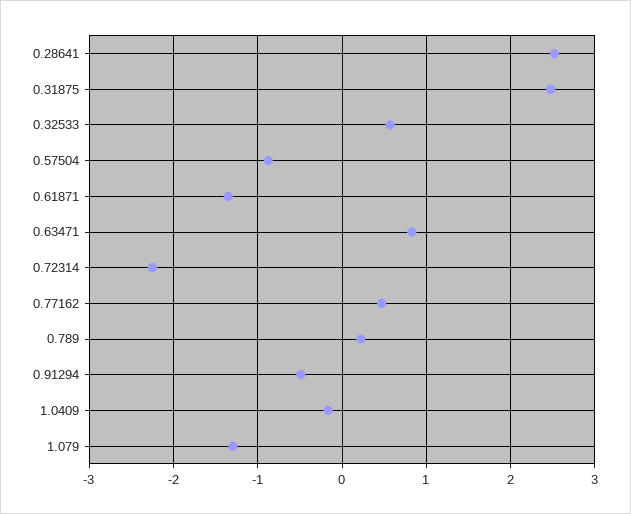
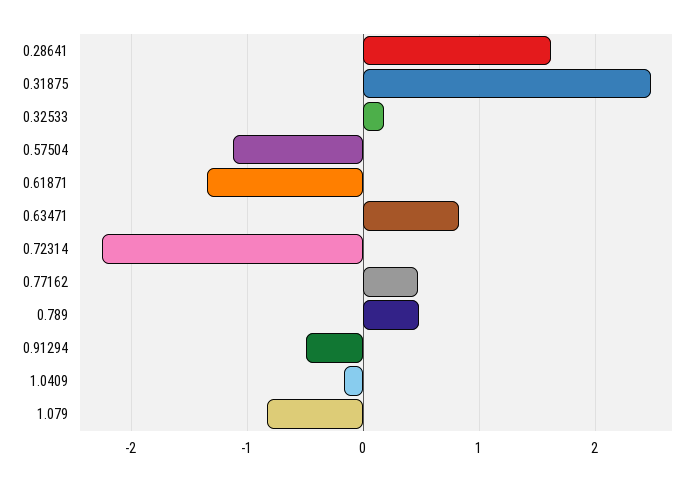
  {
-   "0.28641": 2.5,
+   "0.28641": 1.6,
    "0.31875": 2.5,
-   "0.32533": 0.6,
+   "0.32533": 0.2,
-   "0.57504": -0.9,
+   "0.57504": -1.1,
    "0.61871": -1.4,
    "0.63471": 0.8,
    "0.72314": -2.3,
    "0.77162": 0.5,
-   "0.789": 0.2,
+   "0.789": 0.5,
    "0.91294": -0.5,
    "1.0409": -0.2,
-   "1.079": -1.3
+   "1.079": -0.8
  }

